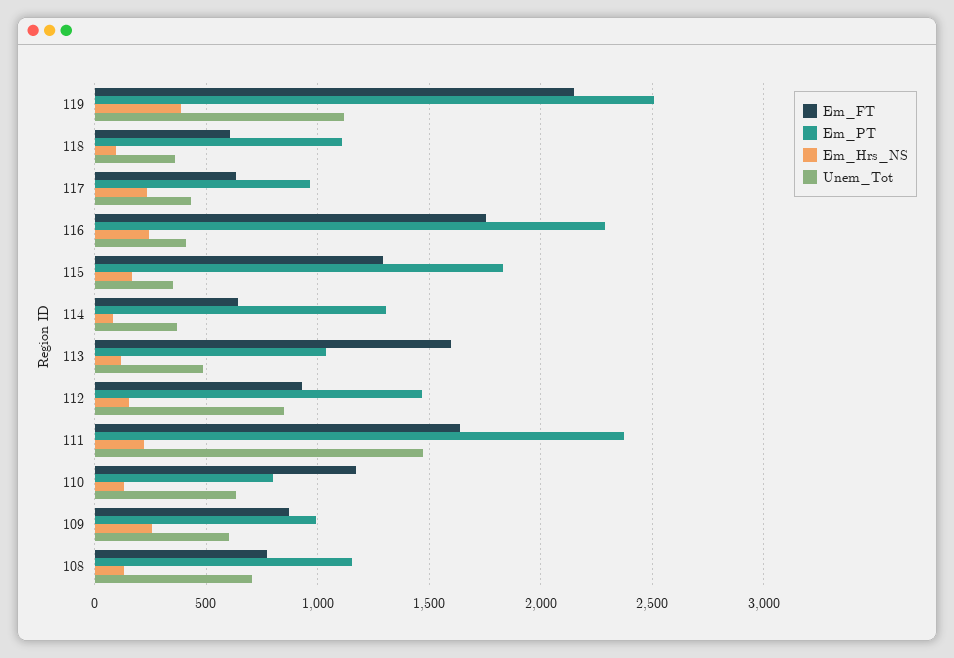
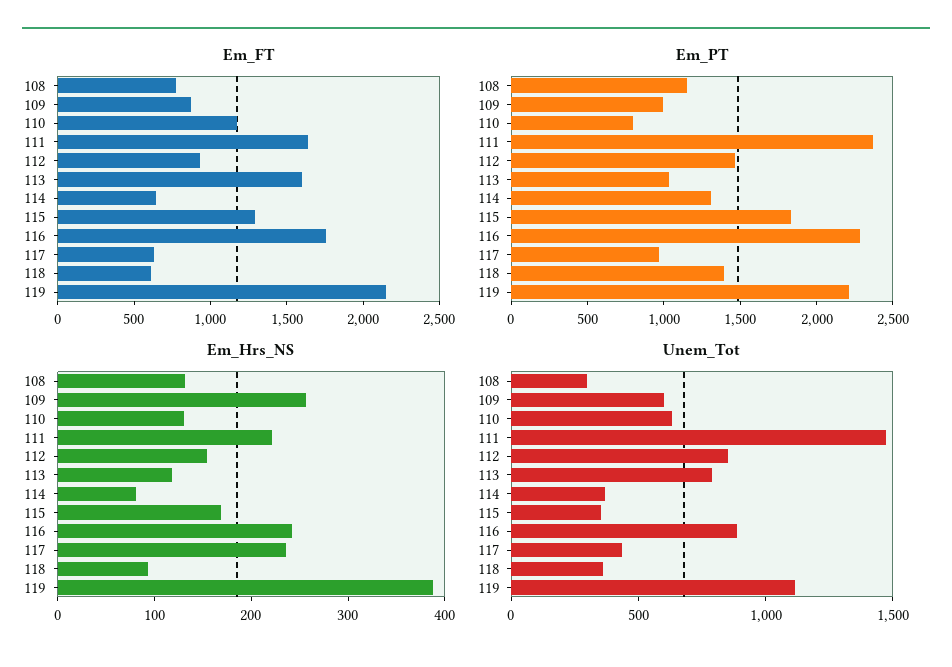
  {
    "Em_FT": {
      "119": 2150,
      "118": 600,
      "117": 650,
      "116": 1750,
      "115": 1300,
      "114": 650,
      "113": 1600,
      "112": 950,
      "111": 1650,
      "110": 1150,
      "109": 850,
      "108": 750
    },
    "Em_PT": {
-     "119": 2500,
+     "119": 2200,
-     "118": 1100,
+     "118": 1400,
      "117": 950,
      "116": 2300,
      "115": 1850,
      "114": 1300,
      "113": 1050,
      "112": 1450,
      "111": 2350,
      "110": 800,
      "109": 1000,
      "108": 1150
    },
    "Em_Hrs_NS": {
      "119": 380,
      "118": 100,
      "117": 240,
      "116": 240,
      "115": 160,
      "114": 80,
      "113": 120,
      "112": 160,
      "111": 220,
      "110": 140,
      "109": 260,
      "108": 140
    },
    "Unem_Tot": {
      "119": 1100,
      "118": 350,
      "117": 450,
-     "116": 400,
+     "116": 900,
      "115": 350,
      "114": 350,
-     "113": 500,
+     "113": 800,
      "112": 850,
      "111": 1450,
      "110": 650,
      "109": 600,
-     "108": 700
+     "108": 300
    }
  }

